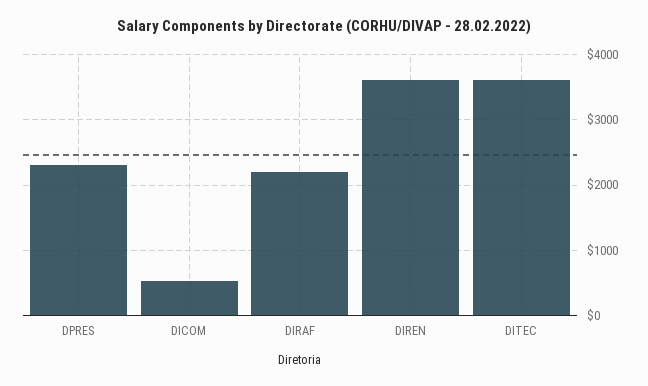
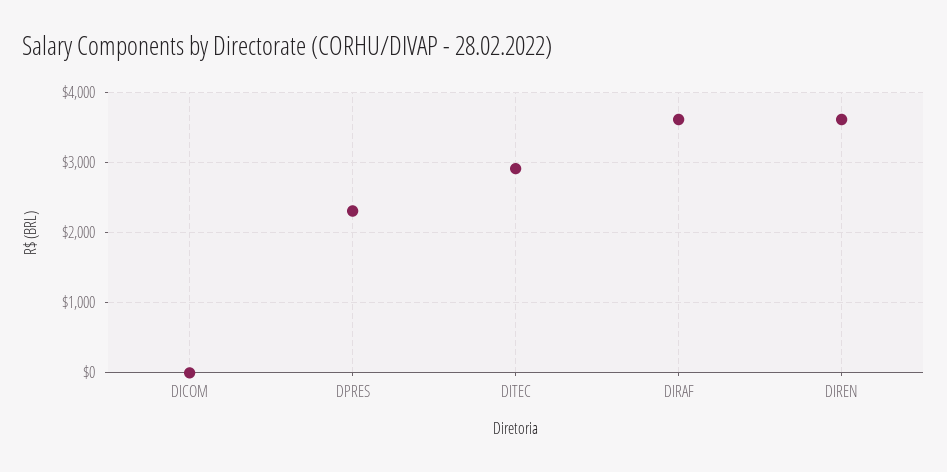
  {
    "DPRES": 2300,
-   "DICOM": 500,
+   "DICOM": 0,
-   "DIRAF": 2200,
+   "DIRAF": 3600,
    "DIREN": 3600,
-   "DITEC": 3600
+   "DITEC": 2900
  }

